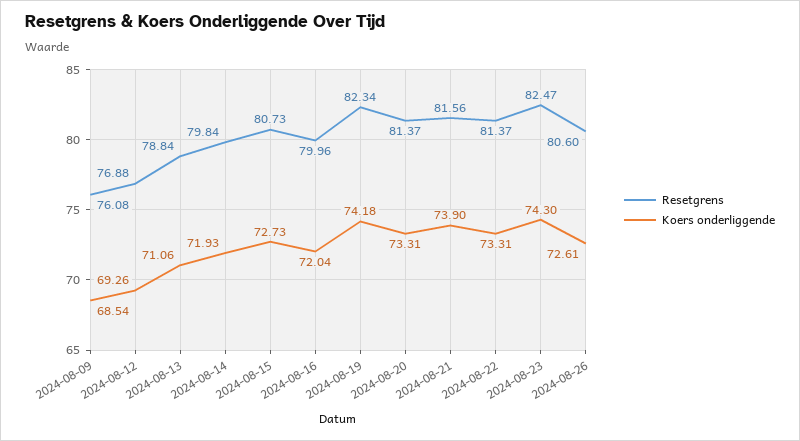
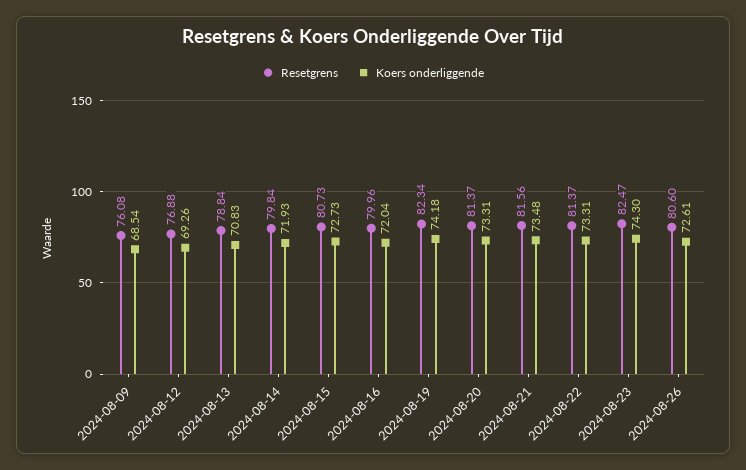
  {
    "Resetgrens": {
      "2024-08-09": 76.08,
      "2024-08-12": 76.88,
      "2024-08-13": 78.84,
      "2024-08-14": 79.84,
      "2024-08-15": 80.73,
      "2024-08-16": 79.96,
      "2024-08-19": 82.34,
      "2024-08-20": 81.37,
      "2024-08-21": 81.56,
      "2024-08-22": 81.37,
      "2024-08-23": 82.47,
      "2024-08-26": 80.6
    },
    "Koers onderliggende": {
      "2024-08-09": 68.54,
      "2024-08-12": 69.26,
-     "2024-08-13": 71.06,
+     "2024-08-13": 70.83,
      "2024-08-14": 71.93,
      "2024-08-15": 72.73,
      "2024-08-16": 72.04,
      "2024-08-19": 74.18,
      "2024-08-20": 73.31,
-     "2024-08-21": 73.9,
+     "2024-08-21": 73.48,
      "2024-08-22": 73.31,
      "2024-08-23": 74.3,
      "2024-08-26": 72.61
    }
  }

